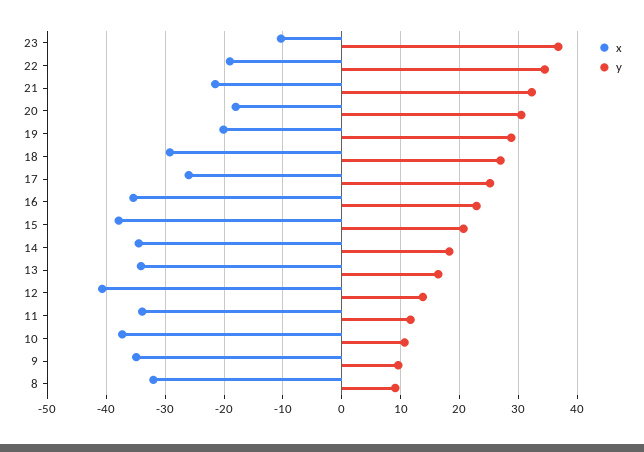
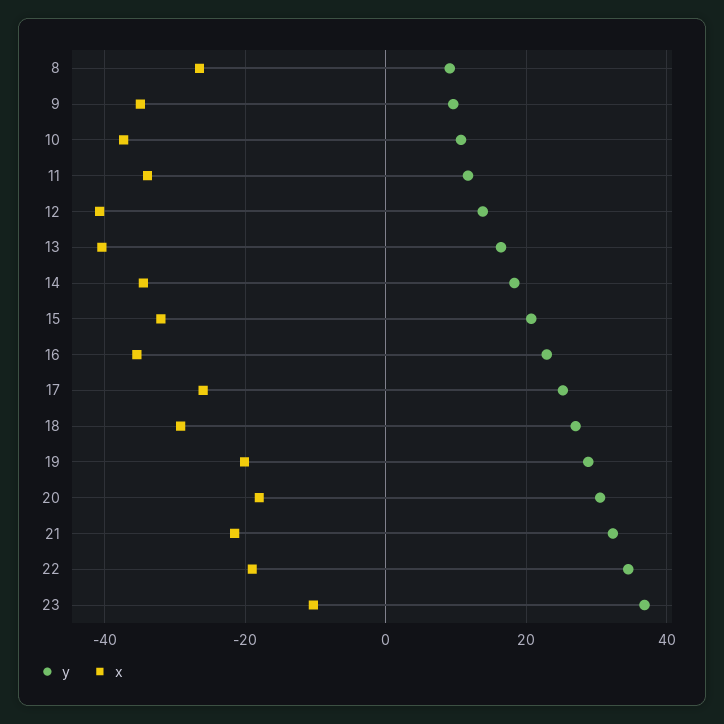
  {
    "x": {
      "23": -10,
      "22": -20,
      "21": -22,
      "20": -18,
      "19": -20,
      "18": -30,
      "17": -26,
      "16": -36,
-     "15": -38,
+     "15": -32,
      "14": -34,
-     "13": -34,
+     "13": -40,
      "12": -40,
      "11": -34,
      "10": -38,
      "9": -34,
-     "8": -32
+     "8": -26
    },
    "y": {
      "23": 36,
      "22": 34,
      "21": 32,
      "20": 30,
      "19": 28,
      "18": 28,
      "17": 26,
      "16": 22,
      "15": 20,
      "14": 18,
      "13": 16,
      "12": 14,
      "11": 12,
      "10": 10,
      "9": 10,
      "8": 10
    }
  }

